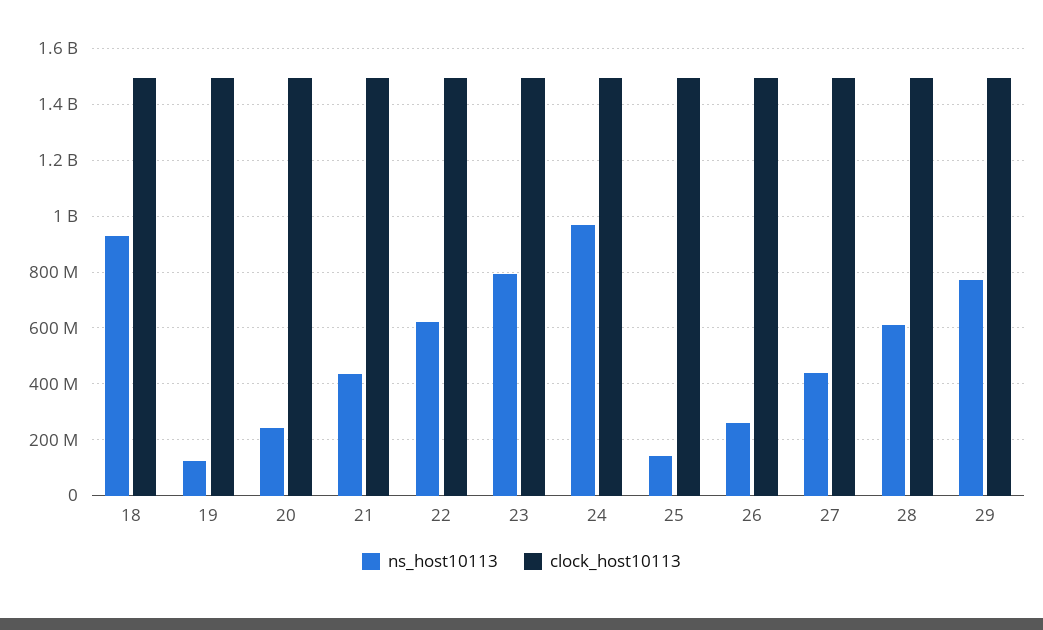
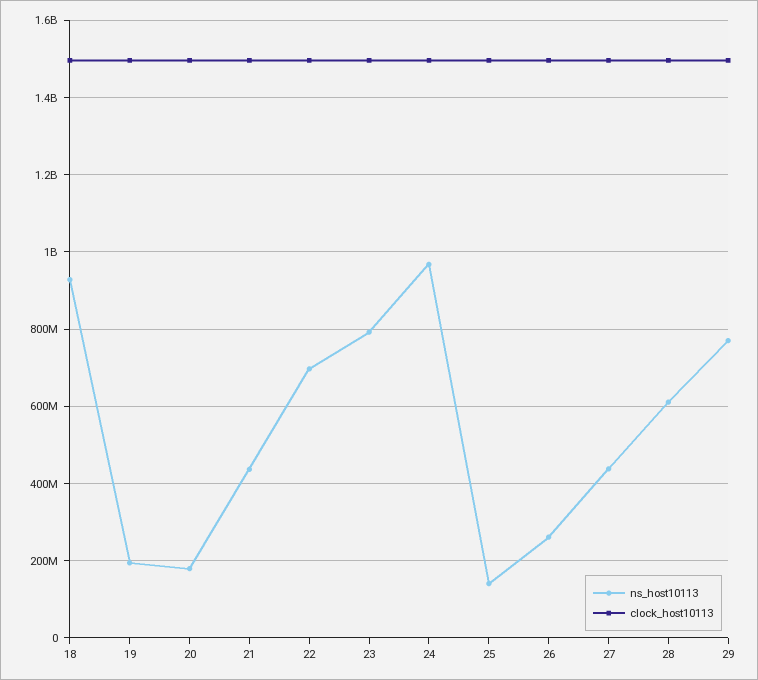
  {
    "ns_host10113": {
      "18": 920000000,
-     "19": 125000000,
+     "19": 200000000,
-     "20": 250000000,
+     "20": 180000000,
      "21": 440000000,
-     "22": 625000000,
+     "22": 700000000,
      "23": 800000000,
      "24": 960000000,
      "25": 140000000,
      "26": 260000000,
      "27": 440000000,
      "28": 620000000,
      "29": 780000000
    },
    "clock_host10113": {
      "18": 1500000000,
      "19": 1500000000,
      "20": 1500000000,
      "21": 1500000000,
      "22": 1500000000,
      "23": 1500000000,
      "24": 1500000000,
      "25": 1500000000,
      "26": 1500000000,
      "27": 1500000000,
      "28": 1500000000,
      "29": 1500000000
    }
  }

